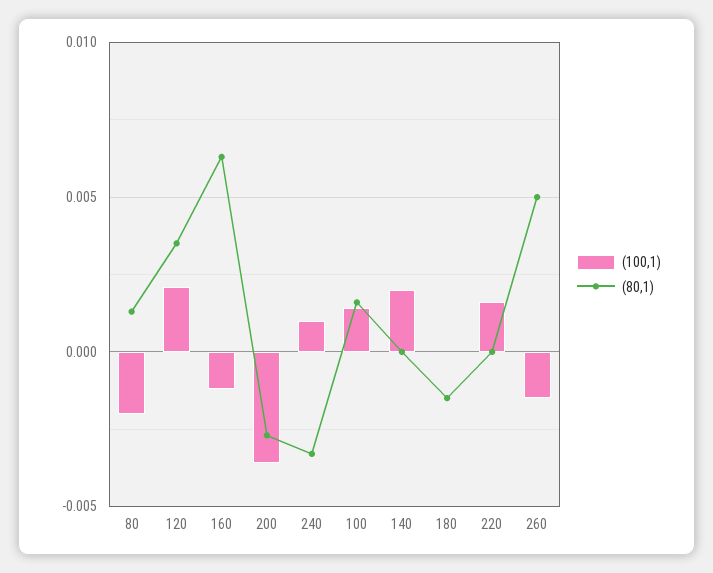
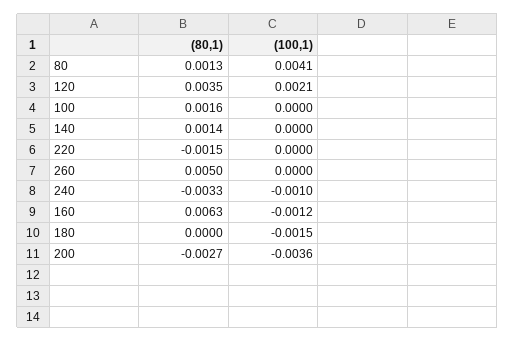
  {
    "(100,1)": {
-     "80": -0.002,
+     "80": 0.0041,
      "120": 0.0021,
      "160": -0.0012,
      "200": -0.0036,
-     "240": 0.001,
+     "240": -0.001,
-     "100": 0.0015,
+     "100": 0,
-     "140": 0.002,
+     "140": 0,
-     "180": 0,
+     "180": -0.0015,
-     "220": 0.0015,
+     "220": 0,
-     "260": -0.0015
+     "260": 0
    },
    "(80,1)": {
      "80": 0.0013,
      "120": 0.0035,
      "160": 0.0063,
      "200": -0.0027,
      "240": -0.0033,
      "100": 0.0016,
-     "140": 0,
+     "140": 0.0014,
-     "180": -0.0015,
+     "180": 0,
-     "220": 0,
+     "220": -0.0015,
      "260": 0.005
    }
  }

